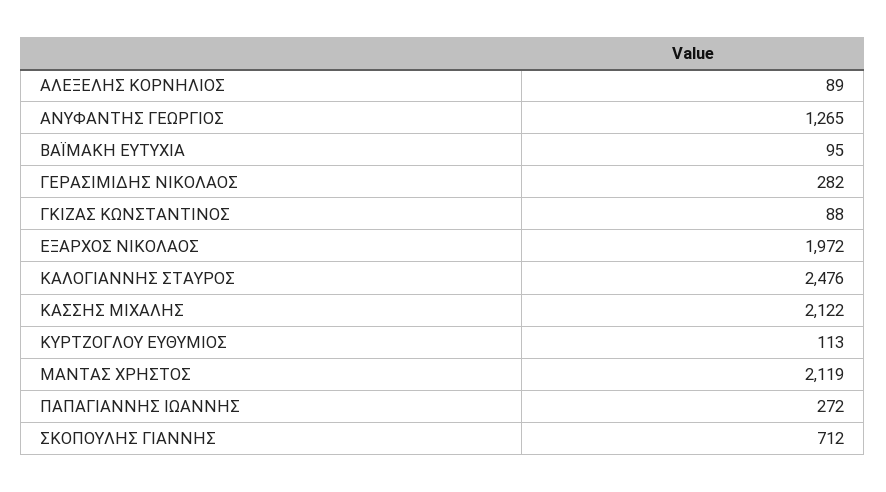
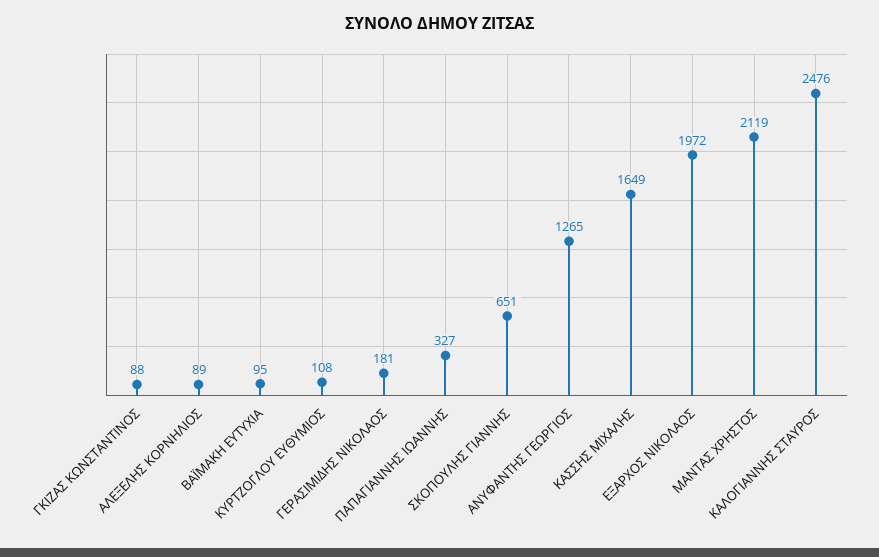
  {
    "ΑΛΕΞΕΛΗΣ ΚΟΡΝΗΛΙΟΣ": 89,
    "ΑΝΥΦΑΝΤΗΣ ΓΕΩΡΓΙΟΣ": 1265,
    "ΒΑΪΜΑΚΗ ΕΥΤΥΧΙΑ": 95,
-   "ΓΕΡΑΣΙΜΙΔΗΣ ΝΙΚΟΛΑΟΣ": 282,
+   "ΓΕΡΑΣΙΜΙΔΗΣ ΝΙΚΟΛΑΟΣ": 181,
    "ΓΚΙΖΑΣ ΚΩΝΣΤΑΝΤΙΝΟΣ": 88,
    "ΕΞΑΡΧΟΣ ΝΙΚΟΛΑΟΣ": 1972,
    "ΚΑΛΟΓΙΑΝΝΗΣ ΣΤΑΥΡΟΣ": 2476,
-   "ΚΑΣΣΗΣ ΜΙΧΑΛΗΣ": 2122,
+   "ΚΑΣΣΗΣ ΜΙΧΑΛΗΣ": 1649,
-   "ΚΥΡΤΖΟΓΛΟΥ ΕΥΘΥΜΙΟΣ": 113,
+   "ΚΥΡΤΖΟΓΛΟΥ ΕΥΘΥΜΙΟΣ": 108,
    "ΜΑΝΤΑΣ ΧΡΗΣΤΟΣ": 2119,
-   "ΠΑΠΑΓΙΑΝΝΗΣ ΙΩΑΝΝΗΣ": 272,
+   "ΠΑΠΑΓΙΑΝΝΗΣ ΙΩΑΝΝΗΣ": 327,
-   "ΣΚΟΠΟΥΛΗΣ ΓΙΑΝΝΗΣ": 712
+   "ΣΚΟΠΟΥΛΗΣ ΓΙΑΝΝΗΣ": 651
  }

